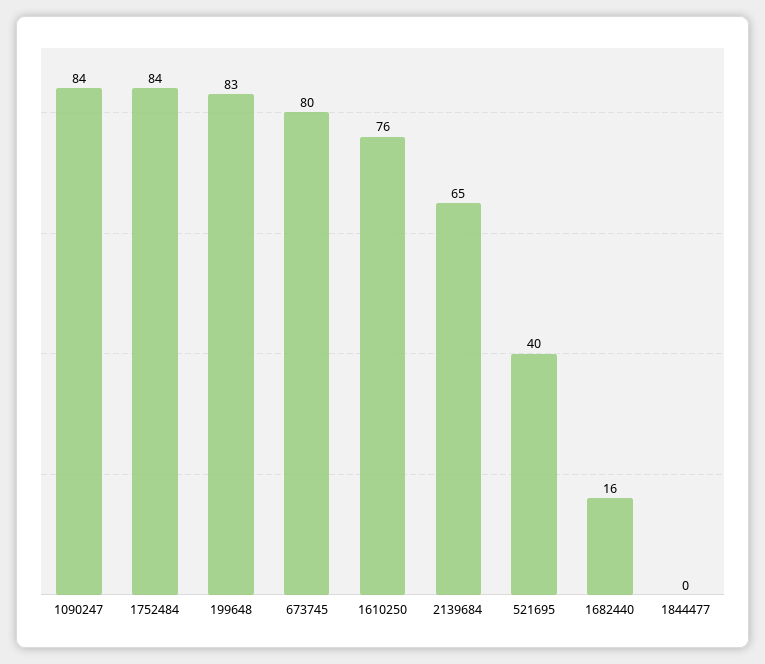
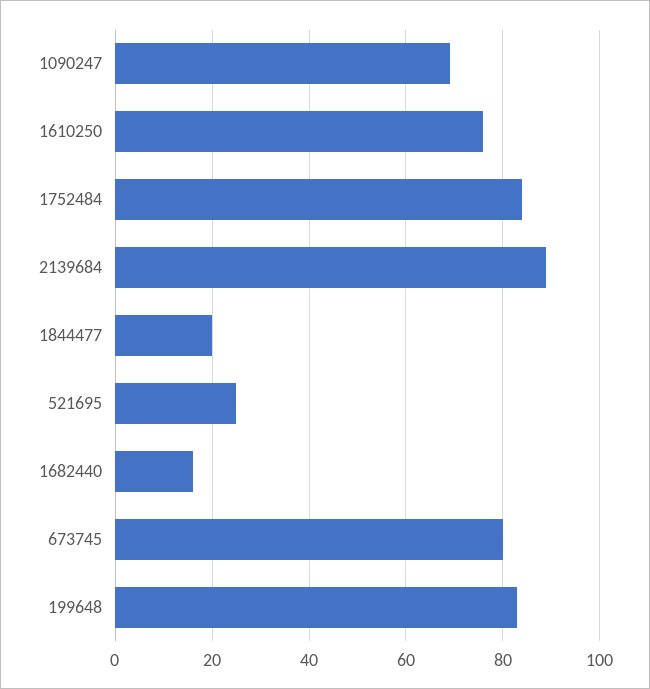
  {
-   "1090247": 84,
+   "1090247": 70,
    "1752484": 84,
    "199648": 83,
    "673745": 80,
    "1610250": 76,
-   "2139684": 65,
+   "2139684": 90,
-   "521695": 40,
+   "521695": 25,
    "1682440": 16,
-   "1844477": 0
+   "1844477": 20
  }

